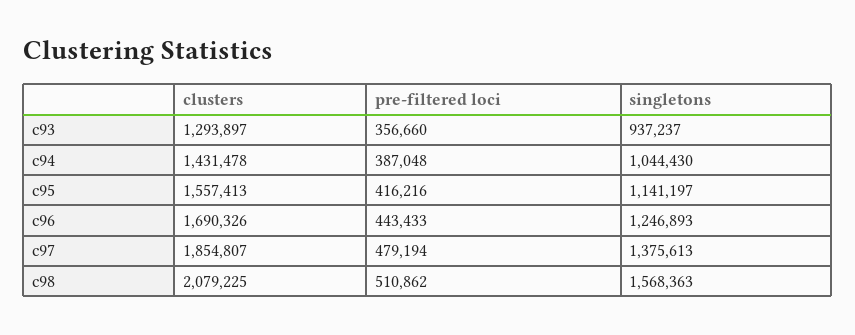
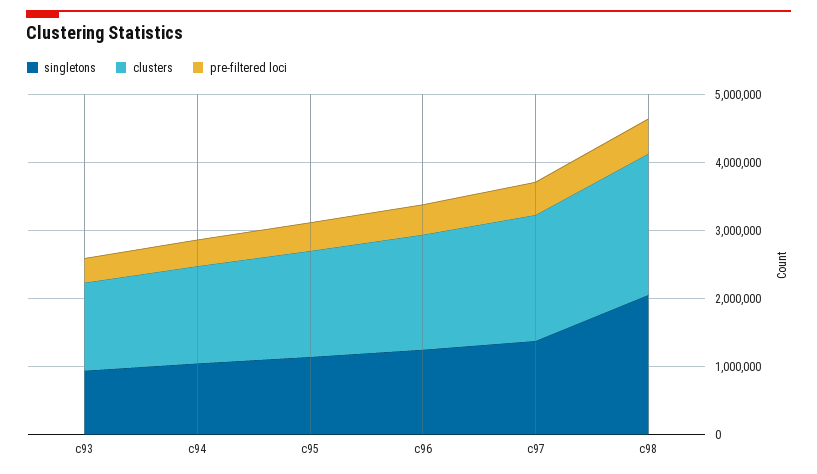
  {
    "clusters": {
      "c93": 1293897,
      "c94": 1431478,
      "c95": 1557413,
      "c96": 1690326,
      "c97": 1854807,
      "c98": 2079225
    },
    "pre-filtered loci": {
      "c93": 356660,
      "c94": 387048,
      "c95": 416216,
      "c96": 443433,
      "c97": 479194,
      "c98": 510862
    },
    "singletons": {
      "c93": 937237,
      "c94": 1044430,
      "c95": 1141197,
      "c96": 1246893,
      "c97": 1375613,
-     "c98": 1568363
+     "c98": 2000000
    }
  }

